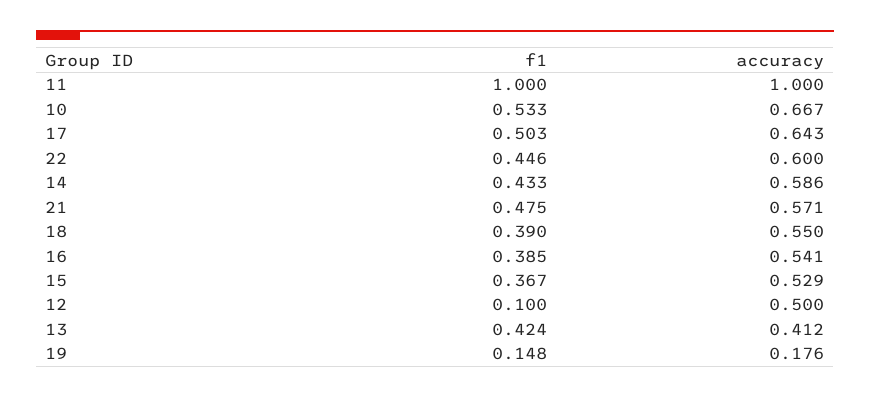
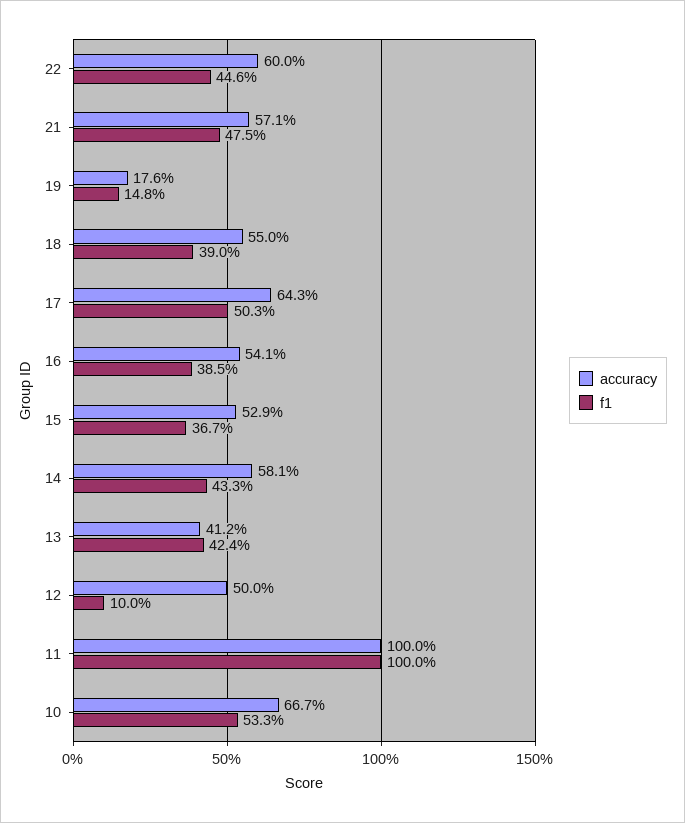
  {
    "f1": {
      "11": 1,
      "10": 0.533,
      "17": 0.503,
      "22": 0.446,
      "14": 0.433,
      "21": 0.475,
      "18": 0.39,
      "16": 0.385,
      "15": 0.367,
      "12": 0.1,
      "13": 0.424,
      "19": 0.148
    },
    "accuracy": {
      "11": 1,
      "10": 0.667,
      "17": 0.643,
      "22": 0.6,
-     "14": 0.586,
+     "14": 0.581,
      "21": 0.571,
      "18": 0.55,
      "16": 0.541,
      "15": 0.529,
      "12": 0.5,
      "13": 0.412,
      "19": 0.176
    }
  }

